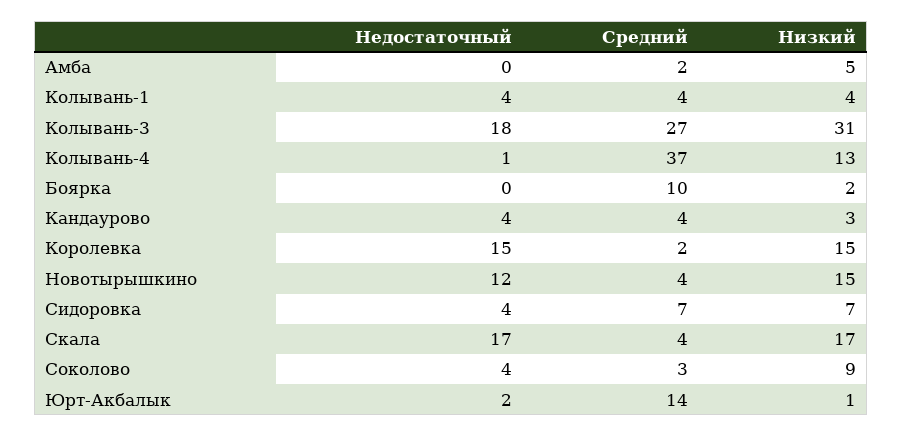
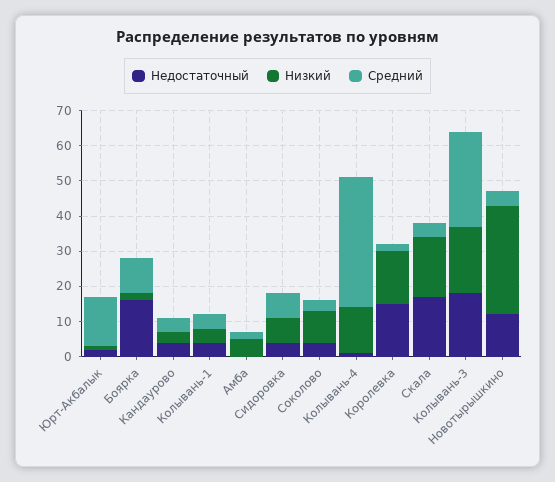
  {
    "Недостаточный": {
      "Амба": 0,
      "Колывань-1": 4,
      "Колывань-3": 18,
      "Колывань-4": 1,
-     "Боярка": 0,
+     "Боярка": 15,
      "Кандаурово": 4,
      "Королевка": 15,
      "Новотырышкино": 12,
      "Сидоровка": 4,
      "Скала": 17,
      "Соколово": 4,
      "Юрт-Акбалык": 2
    },
    "Средний": {
      "Амба": 2,
      "Колывань-1": 4,
      "Колывань-3": 27,
      "Колывань-4": 37,
      "Боярка": 10,
      "Кандаурово": 4,
      "Королевка": 2,
      "Новотырышкино": 4,
      "Сидоровка": 7,
      "Скала": 4,
      "Соколово": 3,
      "Юрт-Акбалык": 14
    },
    "Низкий": {
      "Амба": 5,
      "Колывань-1": 4,
-     "Колывань-3": 31,
+     "Колывань-3": 20,
      "Колывань-4": 13,
      "Боярка": 2,
      "Кандаурово": 3,
      "Королевка": 15,
-     "Новотырышкино": 15,
+     "Новотырышкино": 30,
      "Сидоровка": 7,
      "Скала": 17,
      "Соколово": 9,
      "Юрт-Акбалык": 1
    }
  }

